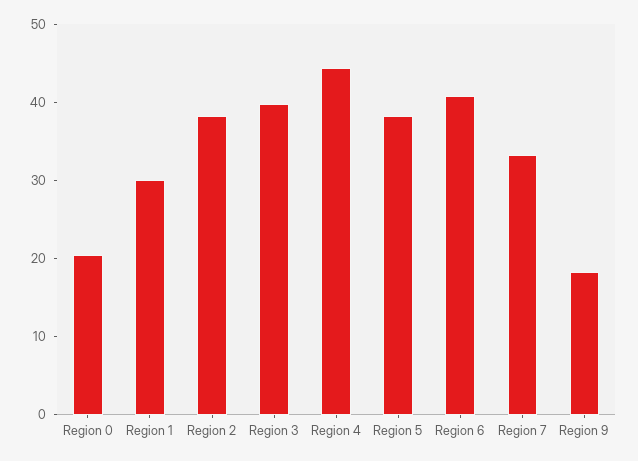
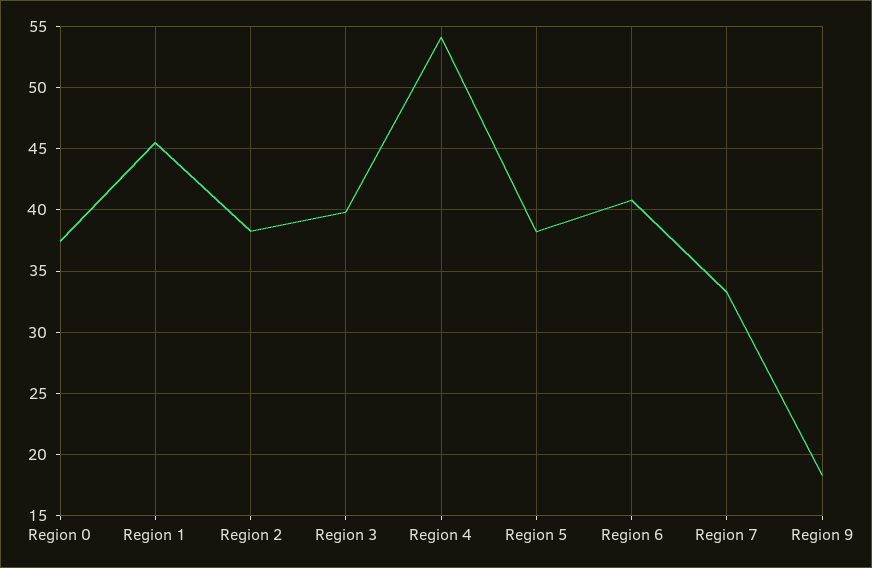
  {
-   "Region 0": 20,
+   "Region 0": 37.5,
-   "Region 1": 30,
+   "Region 1": 45.5,
    "Region 2": 38.5,
    "Region 3": 40,
-   "Region 4": 44,
+   "Region 4": 54,
    "Region 5": 38,
    "Region 6": 41,
    "Region 7": 33.5,
    "Region 9": 18.5
  }

